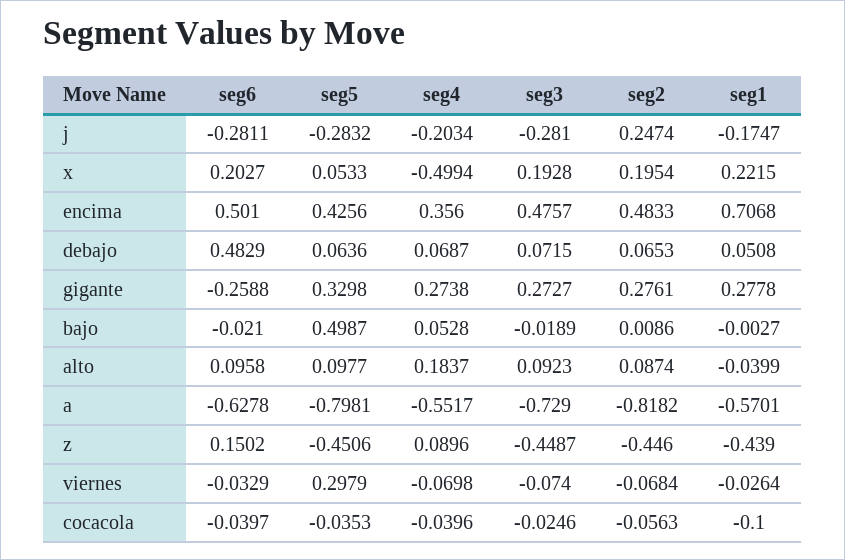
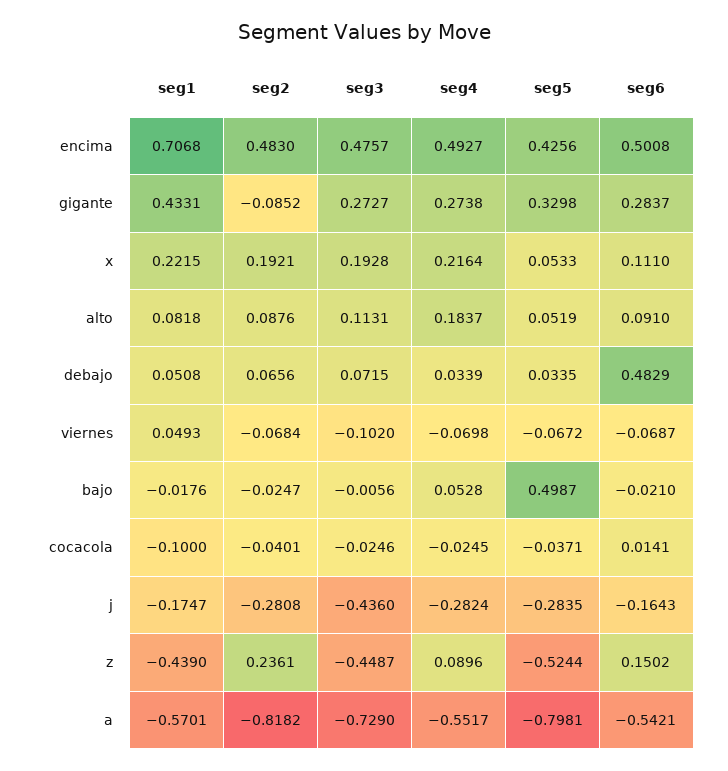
  {
    "seg6": {
-     "j": -0.2811,
+     "j": -0.1643,
-     "x": 0.2027,
+     "x": 0.111,
-     "encima": 0.501,
+     "encima": 0.5008,
      "debajo": 0.4829,
-     "gigante": -0.2588,
+     "gigante": 0.2837,
      "bajo": -0.021,
-     "alto": 0.0958,
+     "alto": 0.091,
-     "a": -0.6278,
+     "a": -0.5421,
      "z": 0.1502,
-     "viernes": -0.0329,
+     "viernes": -0.0687,
-     "cocacola": -0.0397
+     "cocacola": 0.0141
    },
    "seg5": {
-     "j": -0.2832,
+     "j": -0.2835,
      "x": 0.0533,
      "encima": 0.4256,
-     "debajo": 0.0636,
+     "debajo": 0.0335,
      "gigante": 0.3298,
      "bajo": 0.4987,
-     "alto": 0.0977,
+     "alto": 0.0519,
      "a": -0.7981,
-     "z": -0.4506,
+     "z": -0.5244,
-     "viernes": 0.2979,
+     "viernes": -0.0672,
-     "cocacola": -0.0353
+     "cocacola": -0.0371
    },
    "seg4": {
-     "j": -0.2034,
+     "j": -0.2824,
-     "x": -0.4994,
+     "x": 0.2164,
-     "encima": 0.356,
+     "encima": 0.4927,
-     "debajo": 0.0687,
+     "debajo": 0.0339,
      "gigante": 0.2738,
      "bajo": 0.0528,
      "alto": 0.1837,
      "a": -0.5517,
      "z": 0.0896,
      "viernes": -0.0698,
-     "cocacola": -0.0396
+     "cocacola": -0.0245
    },
    "seg3": {
-     "j": -0.281,
+     "j": -0.436,
      "x": 0.1928,
      "encima": 0.4757,
      "debajo": 0.0715,
      "gigante": 0.2727,
-     "bajo": -0.0189,
+     "bajo": -0.0056,
-     "alto": 0.0923,
+     "alto": 0.1131,
      "a": -0.729,
      "z": -0.4487,
-     "viernes": -0.074,
+     "viernes": -0.102,
      "cocacola": -0.0246
    },
    "seg2": {
-     "j": 0.2474,
+     "j": -0.2808,
-     "x": 0.1954,
+     "x": 0.1921,
-     "encima": 0.4833,
+     "encima": 0.483,
-     "debajo": 0.0653,
+     "debajo": 0.0656,
-     "gigante": 0.2761,
+     "gigante": -0.0852,
-     "bajo": 0.0086,
+     "bajo": -0.0247,
-     "alto": 0.0874,
+     "alto": 0.0876,
      "a": -0.8182,
-     "z": -0.446,
+     "z": 0.2361,
      "viernes": -0.0684,
-     "cocacola": -0.0563
+     "cocacola": -0.0401
    },
    "seg1": {
      "j": -0.1747,
      "x": 0.2215,
      "encima": 0.7068,
      "debajo": 0.0508,
-     "gigante": 0.2778,
+     "gigante": 0.4331,
-     "bajo": -0.0027,
+     "bajo": -0.0176,
-     "alto": -0.0399,
+     "alto": 0.0818,
      "a": -0.5701,
      "z": -0.439,
-     "viernes": -0.0264,
+     "viernes": 0.0493,
      "cocacola": -0.1
    }
  }

